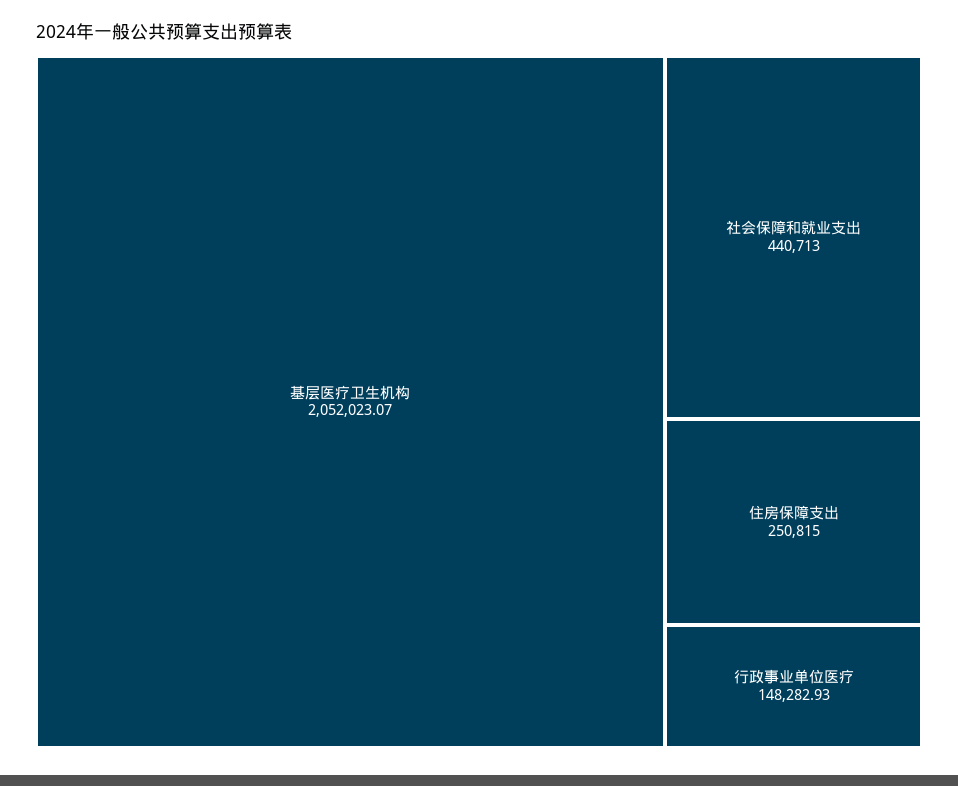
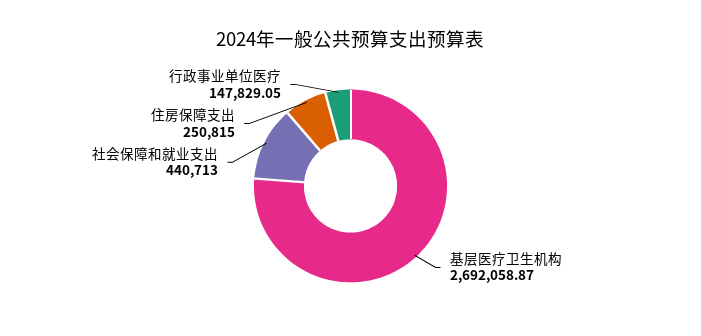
  {
-   "基层医疗卫生机构": 2052023.07,
+   "基层医疗卫生机构": 2692058.87,
    "社会保障和就业支出": 440713,
    "住房保障支出": 250815,
-   "行政事业单位医疗": 148282.93
+   "行政事业单位医疗": 147829.05
  }

